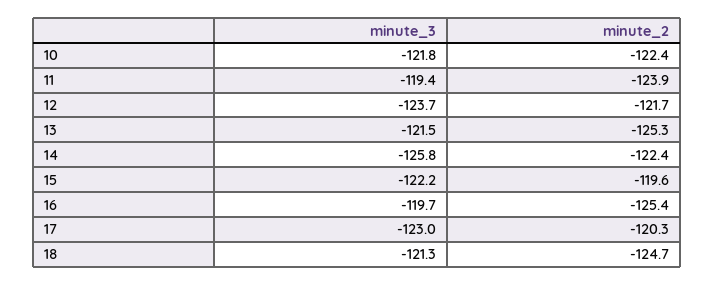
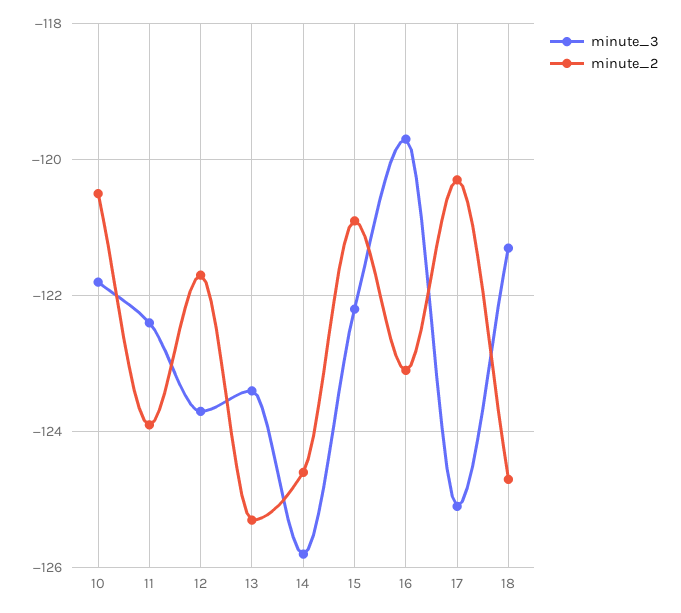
  {
    "minute_3": {
      "10": -121.8,
-     "11": -119.4,
+     "11": -122.5,
      "12": -123.7,
-     "13": -121.5,
+     "13": -123.5,
      "14": -125.8,
      "15": -122.2,
      "16": -119.7,
-     "17": -123,
+     "17": -125,
      "18": -121.3
    },
    "minute_2": {
-     "10": -122.4,
+     "10": -120.5,
      "11": -123.9,
      "12": -121.7,
      "13": -125.3,
-     "14": -122.4,
+     "14": -124.5,
-     "15": -119.6,
+     "15": -121,
-     "16": -125.4,
+     "16": -123,
      "17": -120.3,
      "18": -124.7
    }
  }

